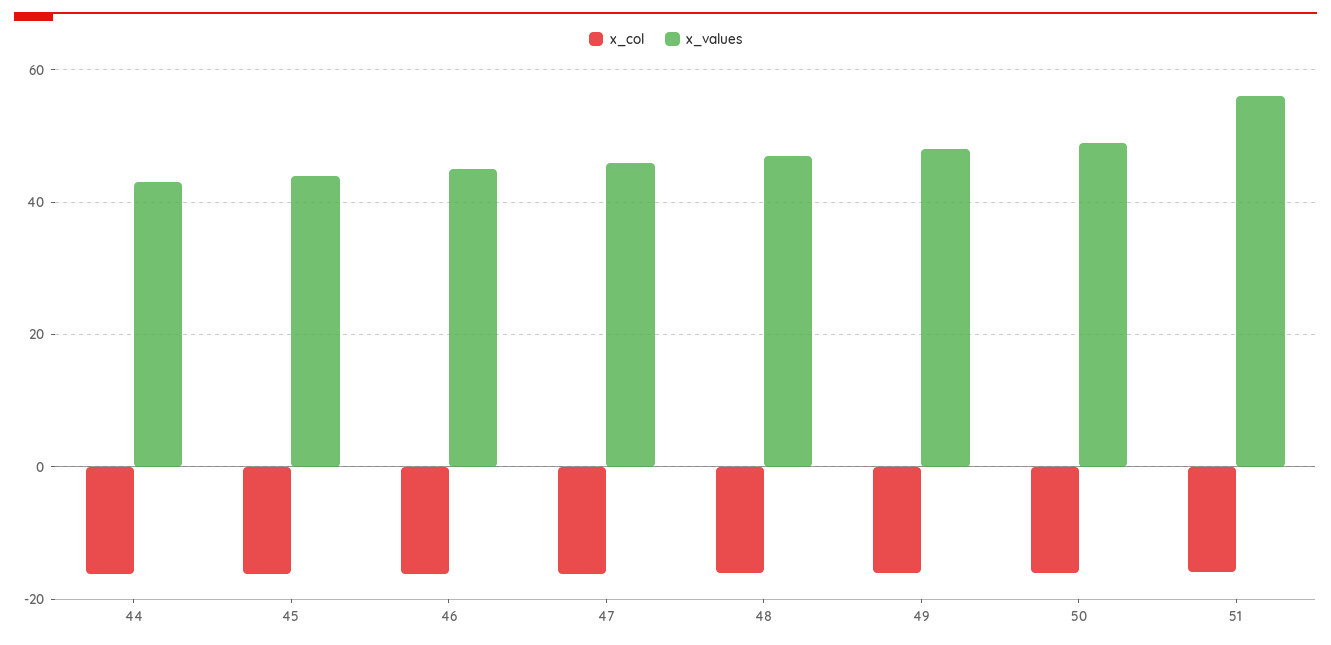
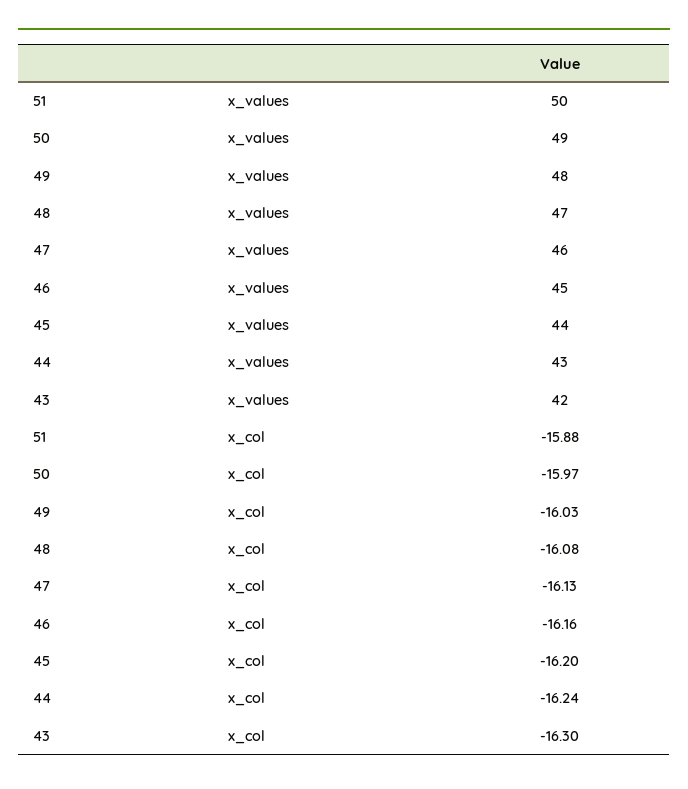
  {
    "x_col": {
      "44": -16.24,
      "45": -16.2,
      "46": -16.16,
      "47": -16.13,
      "48": -16.08,
      "49": -16.03,
      "50": -15.97,
-     "51": -15.88
+     "51": -15.88,
+     "43": -16.3
    },
    "x_values": {
      "44": 43,
      "45": 44,
      "46": 45,
      "47": 46,
      "48": 47,
      "49": 48,
      "50": 49,
-     "51": 56
+     "51": 50,
+     "43": 42
    }
  }

